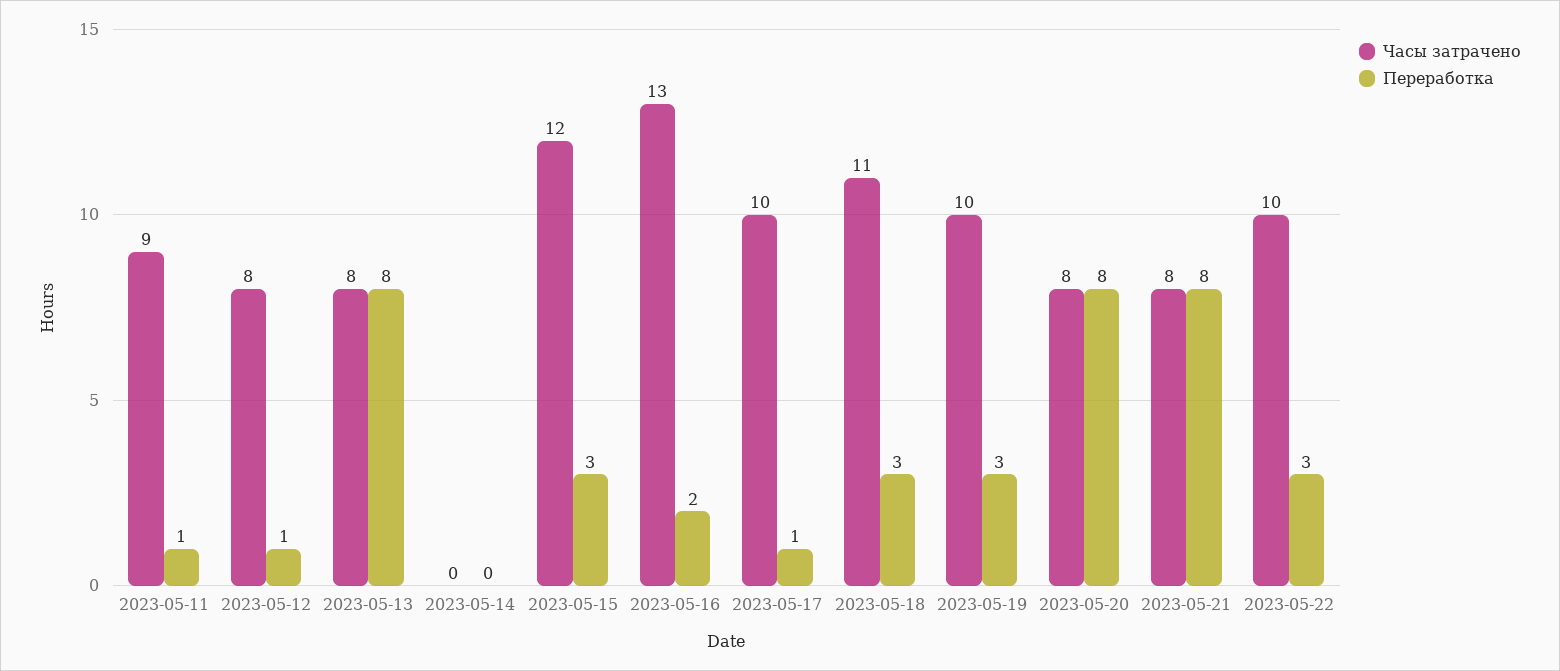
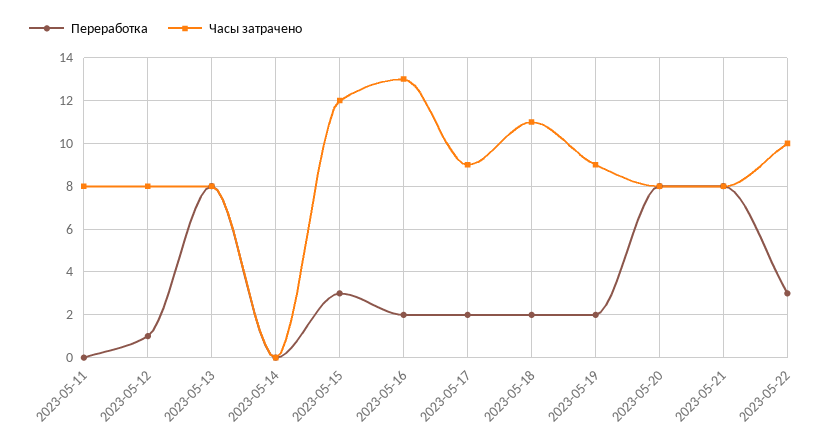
  {
    "Часы затрачено": {
-     "2023-05-11": 9,
+     "2023-05-11": 8,
      "2023-05-12": 8,
      "2023-05-13": 8,
      "2023-05-14": 0,
      "2023-05-15": 12,
      "2023-05-16": 13,
-     "2023-05-17": 10,
+     "2023-05-17": 9,
      "2023-05-18": 11,
-     "2023-05-19": 10,
+     "2023-05-19": 9,
      "2023-05-20": 8,
      "2023-05-21": 8,
      "2023-05-22": 10
    },
    "Переработка": {
-     "2023-05-11": 1,
+     "2023-05-11": 0,
      "2023-05-12": 1,
      "2023-05-13": 8,
      "2023-05-14": 0,
      "2023-05-15": 3,
      "2023-05-16": 2,
-     "2023-05-17": 1,
+     "2023-05-17": 2,
-     "2023-05-18": 3,
+     "2023-05-18": 2,
-     "2023-05-19": 3,
+     "2023-05-19": 2,
      "2023-05-20": 8,
      "2023-05-21": 8,
      "2023-05-22": 3
    }
  }

